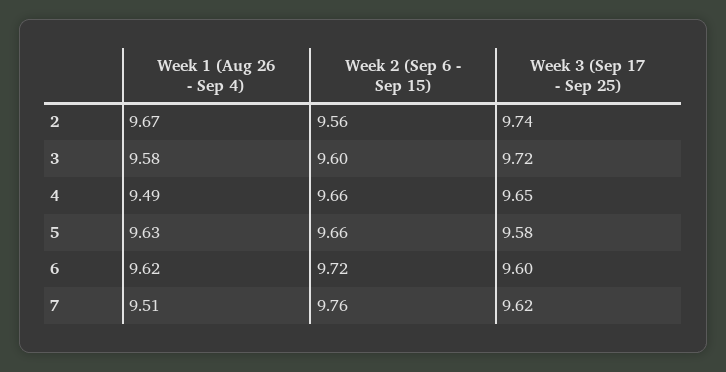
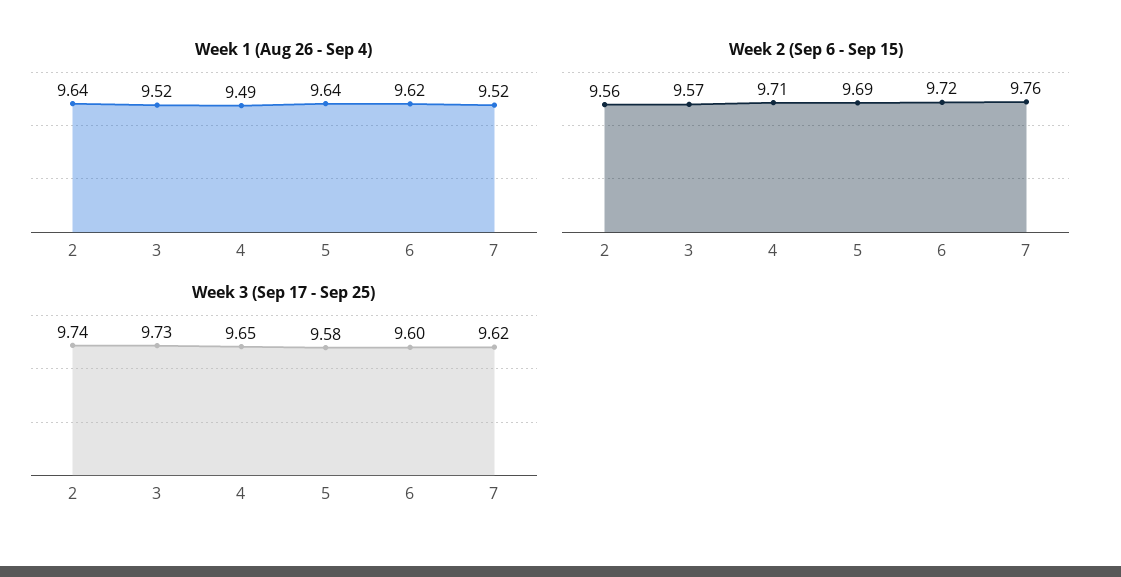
  {
    "Week 1 (Aug 26 - Sep 4)": {
-     "2": 9.67,
+     "2": 9.64,
-     "3": 9.58,
+     "3": 9.52,
      "4": 9.49,
-     "5": 9.63,
+     "5": 9.64,
      "6": 9.62,
-     "7": 9.51
+     "7": 9.52
    },
    "Week 2 (Sep 6 - Sep 15)": {
      "2": 9.56,
-     "3": 9.6,
+     "3": 9.57,
-     "4": 9.66,
+     "4": 9.71,
-     "5": 9.66,
+     "5": 9.69,
      "6": 9.72,
      "7": 9.76
    },
    "Week 3 (Sep 17 - Sep 25)": {
      "2": 9.74,
-     "3": 9.72,
+     "3": 9.73,
      "4": 9.65,
      "5": 9.58,
      "6": 9.6,
      "7": 9.62
    }
  }

